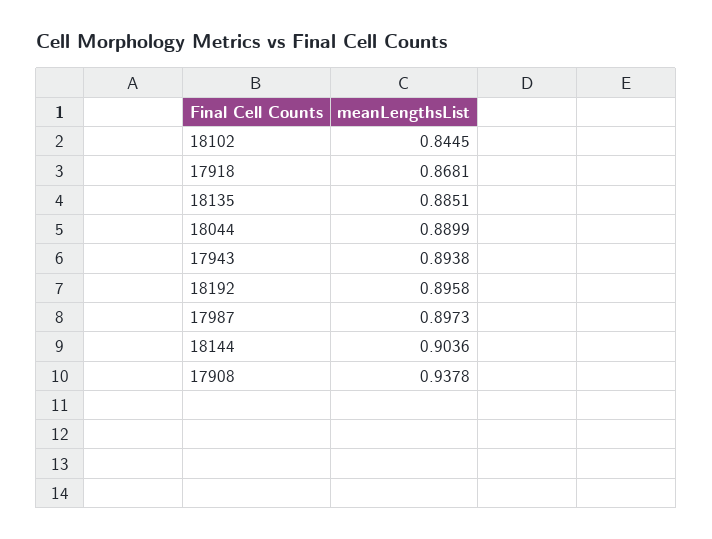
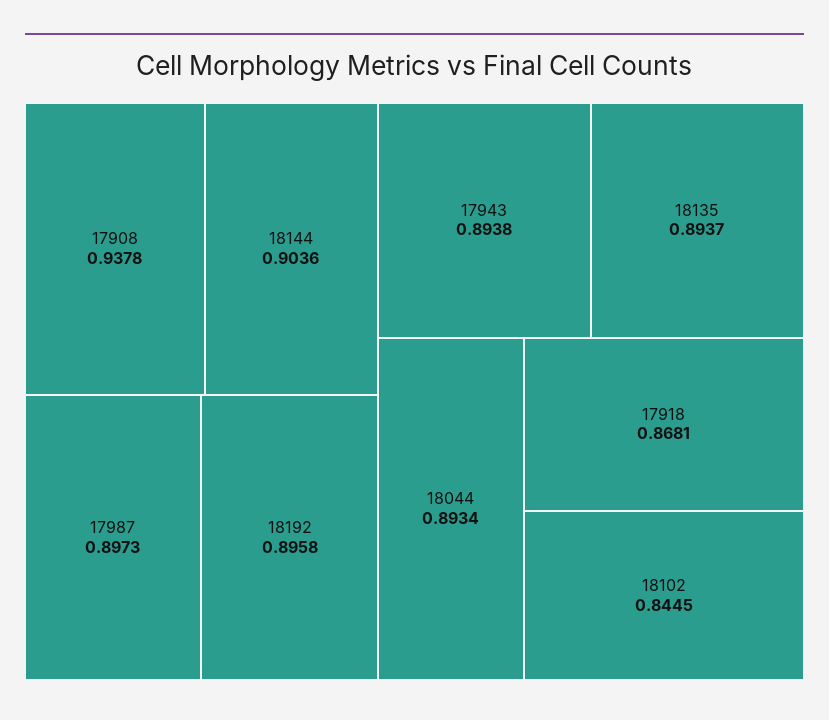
  {
    "18102": 0.8445,
    "17918": 0.8681,
-   "18135": 0.8851,
+   "18135": 0.8937,
-   "18044": 0.8899,
+   "18044": 0.8934,
    "17943": 0.8938,
    "18192": 0.8958,
    "17987": 0.8973,
    "18144": 0.9036,
    "17908": 0.9378
  }

